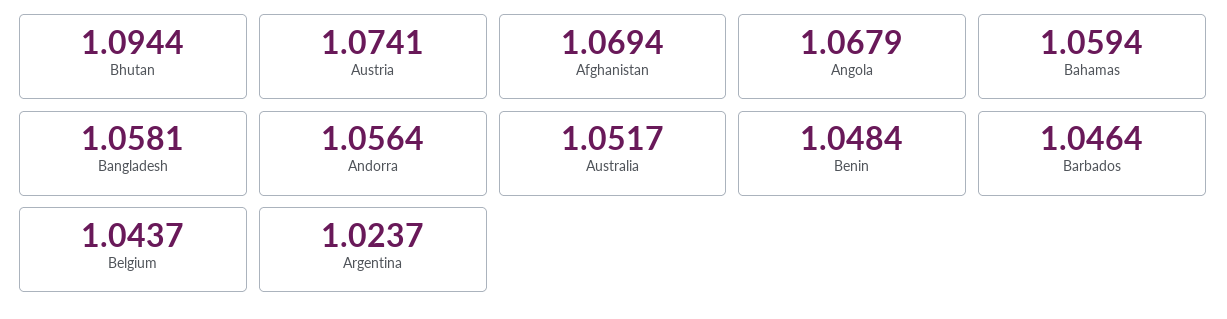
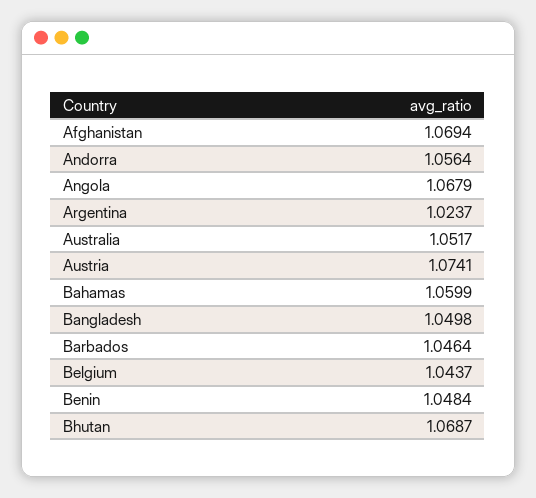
  {
-   "Bhutan": 1.0944,
+   "Bhutan": 1.0687,
    "Austria": 1.0741,
    "Afghanistan": 1.0694,
    "Angola": 1.0679,
-   "Bahamas": 1.0594,
+   "Bahamas": 1.0599,
-   "Bangladesh": 1.0581,
+   "Bangladesh": 1.0498,
    "Andorra": 1.0564,
    "Australia": 1.0517,
    "Benin": 1.0484,
    "Barbados": 1.0464,
    "Belgium": 1.0437,
    "Argentina": 1.0237
  }

